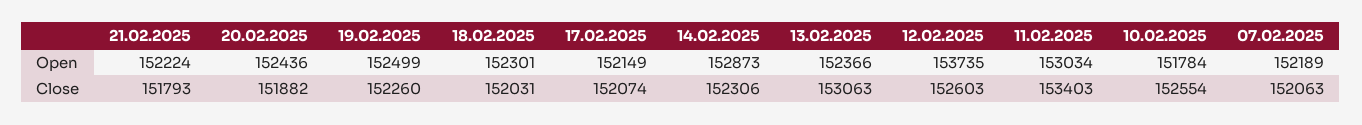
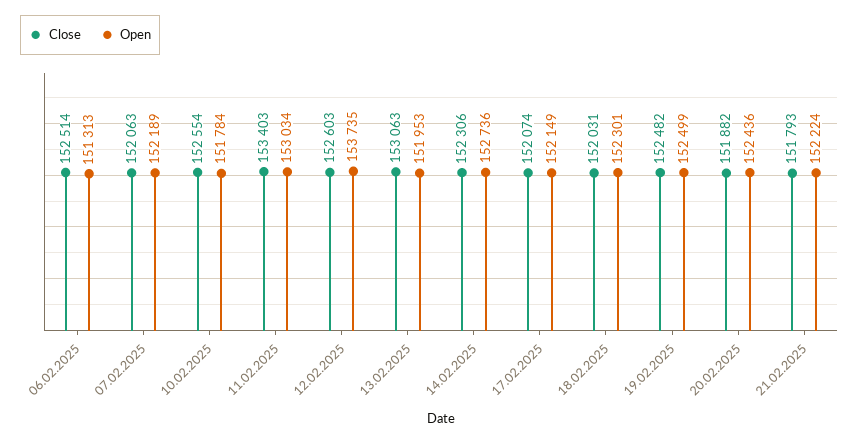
  {
    "Open": {
      "21.02.2025": 152224,
      "20.02.2025": 152436,
      "19.02.2025": 152499,
      "18.02.2025": 152301,
      "17.02.2025": 152149,
-     "14.02.2025": 152873,
+     "14.02.2025": 152736,
-     "13.02.2025": 152366,
+     "13.02.2025": 151953,
      "12.02.2025": 153735,
      "11.02.2025": 153034,
      "10.02.2025": 151784,
-     "07.02.2025": 152189
+     "07.02.2025": 152189,
+     "06.02.2025": 151313
    },
    "Close": {
      "21.02.2025": 151793,
      "20.02.2025": 151882,
-     "19.02.2025": 152260,
+     "19.02.2025": 152482,
      "18.02.2025": 152031,
      "17.02.2025": 152074,
      "14.02.2025": 152306,
      "13.02.2025": 153063,
      "12.02.2025": 152603,
      "11.02.2025": 153403,
      "10.02.2025": 152554,
-     "07.02.2025": 152063
+     "07.02.2025": 152063,
+     "06.02.2025": 152514
    }
  }

